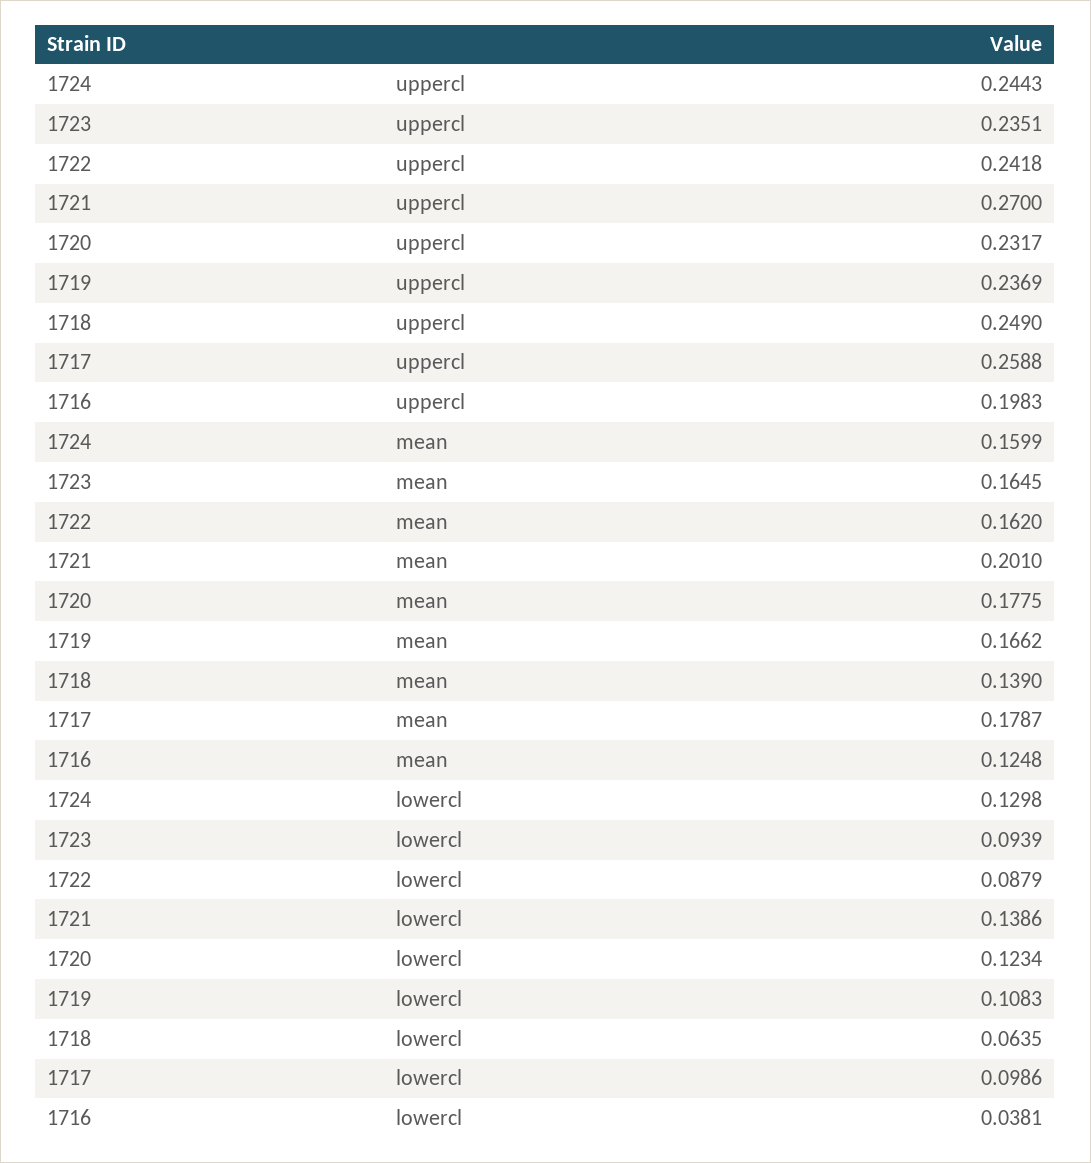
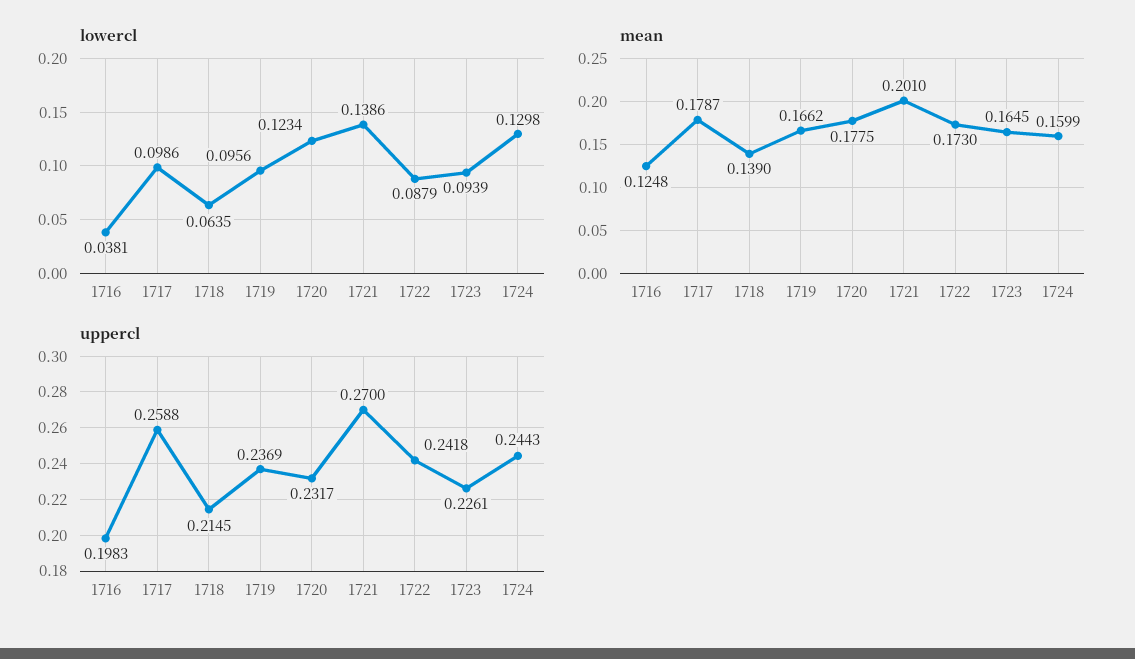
  {
    "uppercl": {
      "1724": 0.2443,
-     "1723": 0.2351,
+     "1723": 0.2261,
      "1722": 0.2418,
      "1721": 0.27,
      "1720": 0.2317,
      "1719": 0.2369,
-     "1718": 0.249,
+     "1718": 0.2145,
      "1717": 0.2588,
      "1716": 0.1983
    },
    "mean": {
      "1724": 0.1599,
      "1723": 0.1645,
-     "1722": 0.162,
+     "1722": 0.173,
      "1721": 0.201,
      "1720": 0.1775,
      "1719": 0.1662,
      "1718": 0.139,
      "1717": 0.1787,
      "1716": 0.1248
    },
    "lowercl": {
      "1724": 0.1298,
      "1723": 0.0939,
      "1722": 0.0879,
      "1721": 0.1386,
      "1720": 0.1234,
-     "1719": 0.1083,
+     "1719": 0.0956,
      "1718": 0.0635,
      "1717": 0.0986,
      "1716": 0.0381
    }
  }

